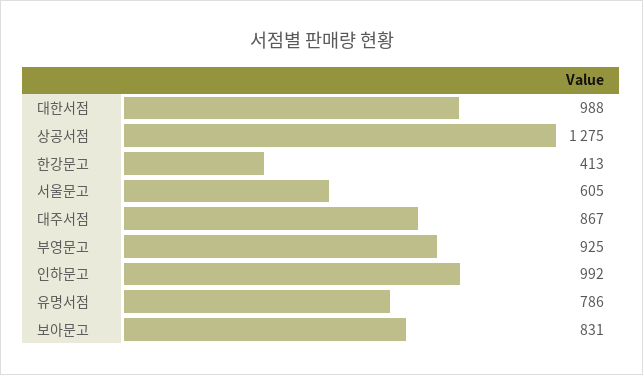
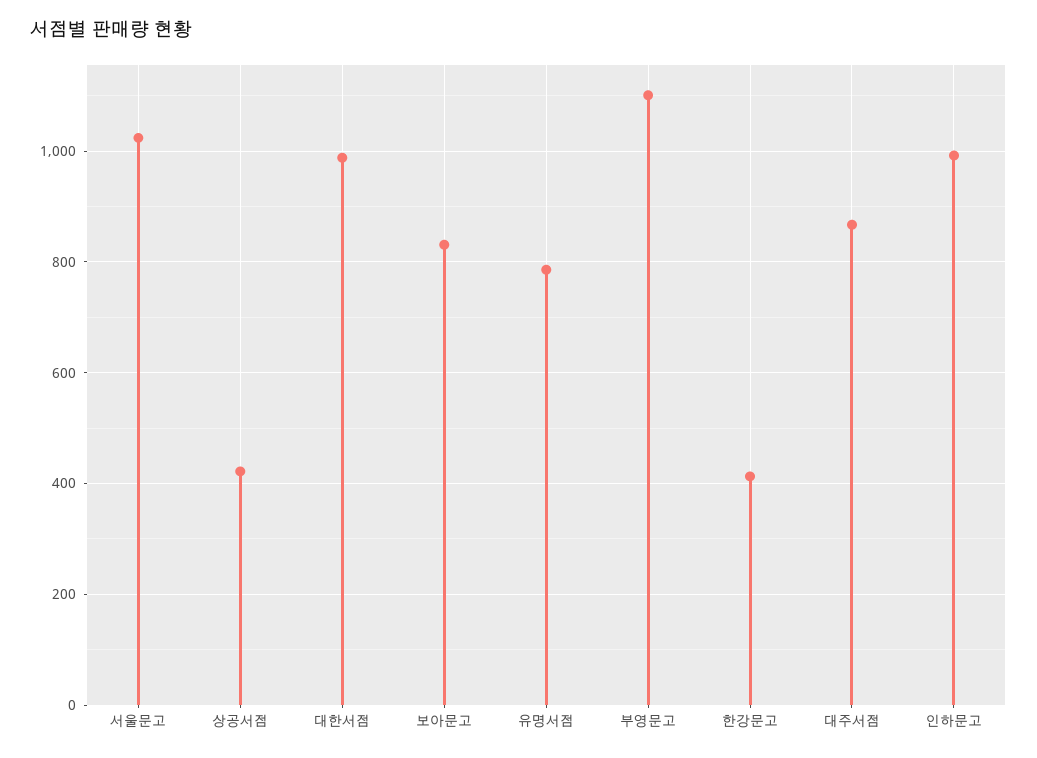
  {
    "대한서점": 988,
-   "상공서점": 1275,
+   "상공서점": 420,
    "한강문고": 413,
-   "서울문고": 605,
+   "서울문고": 1020,
    "대주서점": 867,
-   "부영문고": 925,
+   "부영문고": 1100,
    "인하문고": 992,
    "유명서점": 786,
    "보아문고": 831
  }

